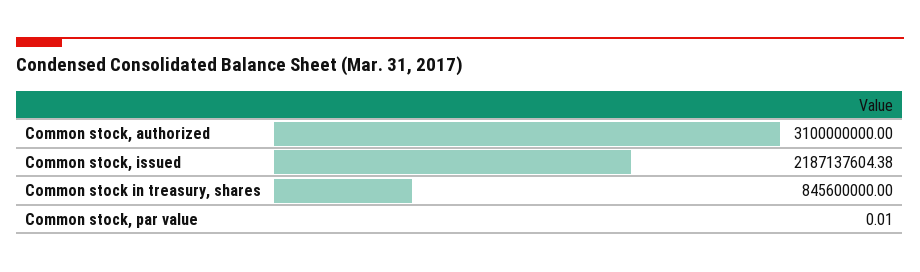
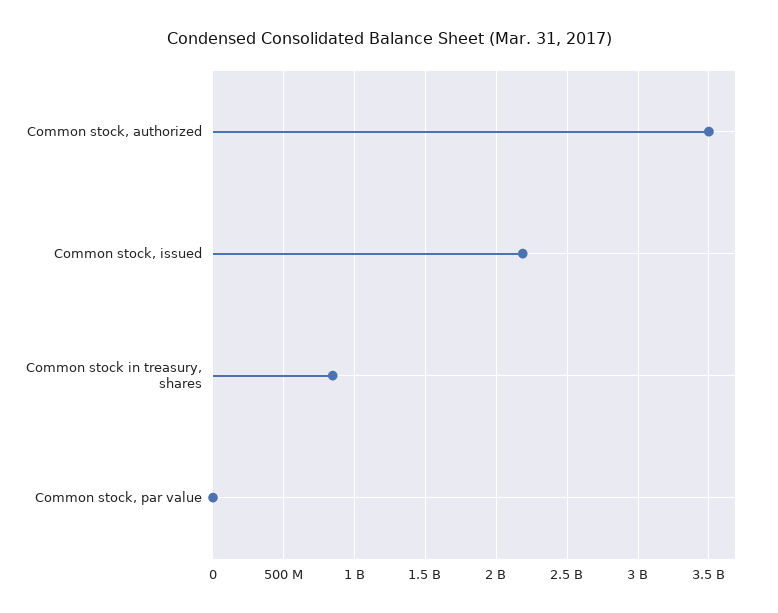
  {
-   "Common stock, authorized": 3100000000,
+   "Common stock, authorized": 3500000000,
    "Common stock, issued": 2187137604.38,
    "Common stock in treasury, shares": 845600000,
    "Common stock, par value": 0.01
  }

